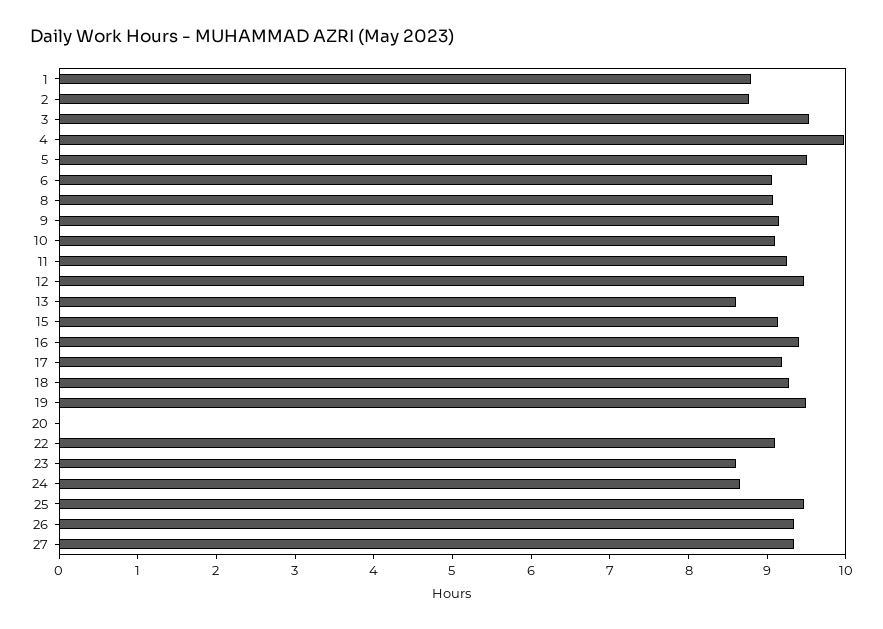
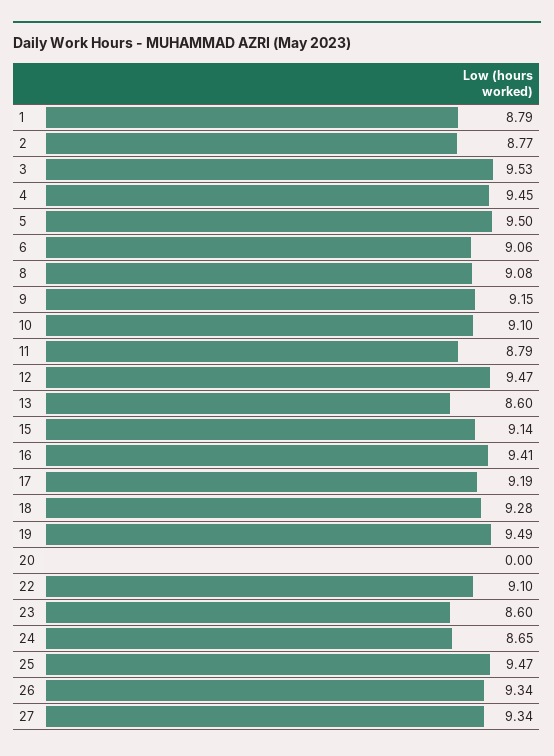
  {
    "1": 8.79,
    "2": 8.77,
    "3": 9.53,
-   "4": 10,
+   "4": 9.45,
    "5": 9.5,
    "6": 9.06,
    "8": 9.08,
    "9": 9.15,
    "10": 9.1,
-   "11": 9.2,
+   "11": 8.79,
    "12": 9.47,
    "13": 8.6,
    "15": 9.14,
    "16": 9.41,
    "17": 9.19,
    "18": 9.28,
    "19": 9.49,
    "20": 0,
    "22": 9.1,
    "23": 8.6,
    "24": 8.65,
    "25": 9.47,
    "26": 9.34,
    "27": 9.34
  }

